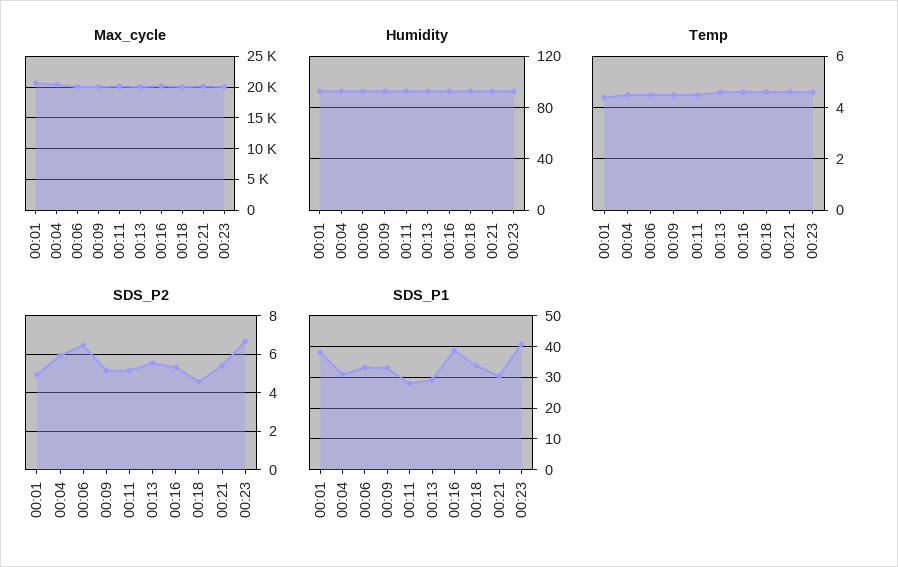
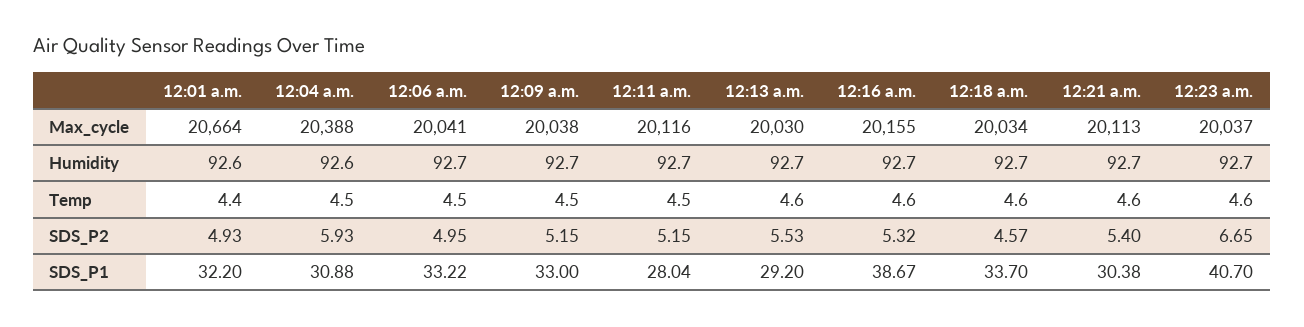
  {
    "Max_cycle": {
      "00:01": 20664,
      "00:04": 20388,
      "00:06": 20041,
      "00:09": 20038,
      "00:11": 20116,
      "00:13": 20030,
      "00:16": 20155,
      "00:18": 20034,
      "00:21": 20113,
      "00:23": 20037
    },
    "Humidity": {
      "00:01": 92.6,
      "00:04": 92.6,
      "00:06": 92.7,
      "00:09": 92.7,
      "00:11": 92.7,
      "00:13": 92.7,
      "00:16": 92.7,
      "00:18": 92.7,
      "00:21": 92.7,
      "00:23": 92.7
    },
    "Temp": {
      "00:01": 4.4,
      "00:04": 4.5,
      "00:06": 4.5,
      "00:09": 4.5,
      "00:11": 4.5,
      "00:13": 4.6,
      "00:16": 4.6,
      "00:18": 4.6,
      "00:21": 4.6,
      "00:23": 4.6
    },
    "SDS_P2": {
      "00:01": 4.93,
      "00:04": 5.93,
-     "00:06": 6.5,
+     "00:06": 4.95,
      "00:09": 5.15,
      "00:11": 5.15,
      "00:13": 5.53,
      "00:16": 5.32,
      "00:18": 4.57,
      "00:21": 5.4,
      "00:23": 6.65
    },
    "SDS_P1": {
-     "00:01": 38,
+     "00:01": 32.2,
      "00:04": 30.88,
      "00:06": 33.22,
      "00:09": 33,
      "00:11": 28.04,
      "00:13": 29.2,
      "00:16": 38.67,
      "00:18": 33.7,
      "00:21": 30.38,
      "00:23": 40.7
    }
  }

